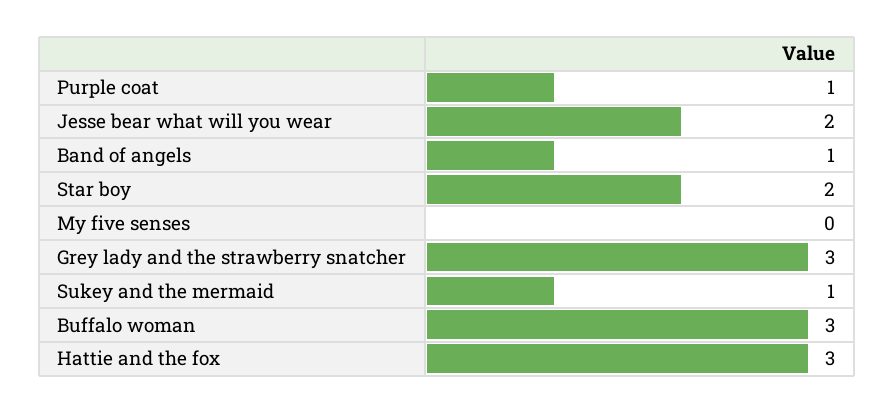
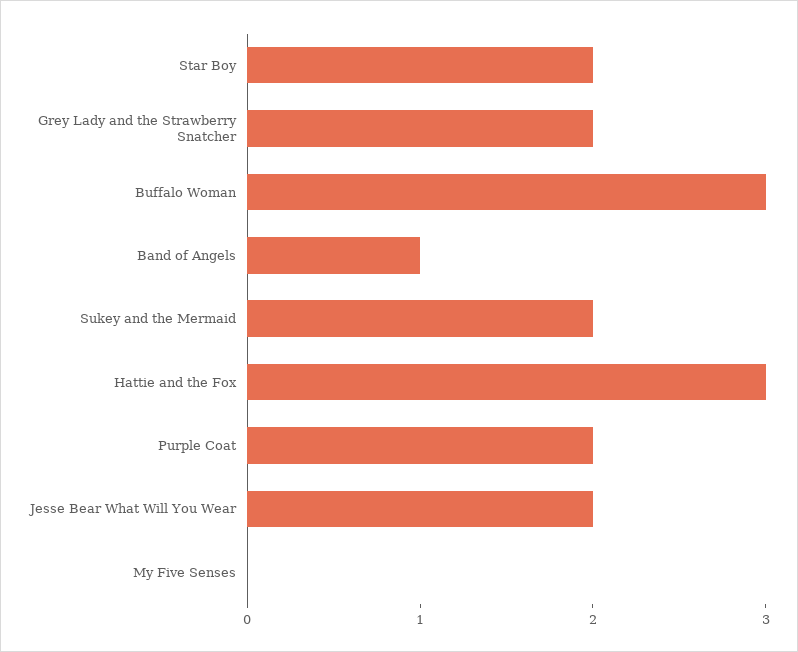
  {
-   "Purple coat": 1,
+   "Purple coat": 2,
    "Jesse bear what will you wear": 2,
    "Band of angels": 1,
    "Star boy": 2,
    "My five senses": 0,
-   "Grey lady and the strawberry snatcher": 3,
+   "Grey lady and the strawberry snatcher": 2,
-   "Sukey and the mermaid": 1,
+   "Sukey and the mermaid": 2,
    "Buffalo woman": 3,
    "Hattie and the fox": 3
  }

